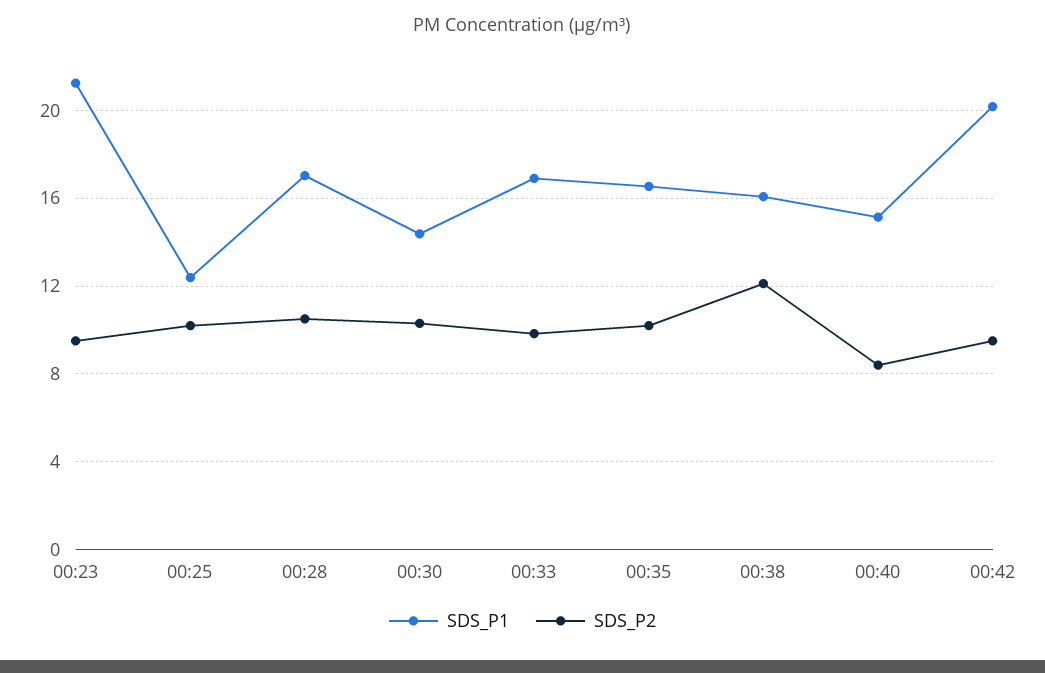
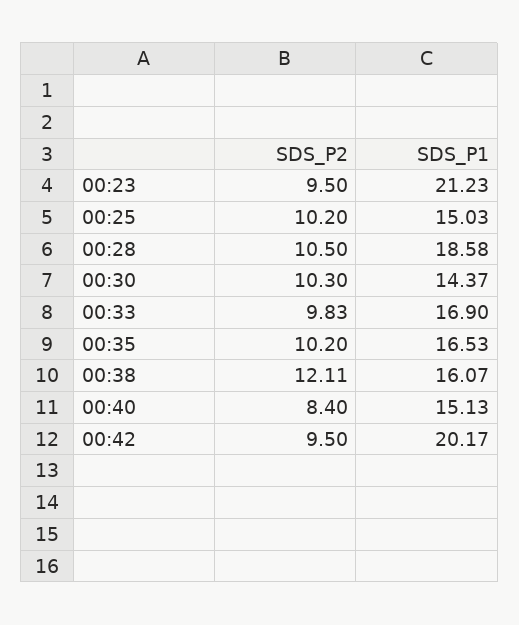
  {
    "SDS_P1": {
      "00:23": 21.23,
-     "00:25": 12.5,
+     "00:25": 15.03,
-     "00:28": 17,
+     "00:28": 18.58,
      "00:30": 14.37,
      "00:33": 16.9,
      "00:35": 16.53,
      "00:38": 16.07,
      "00:40": 15.13,
      "00:42": 20.17
    },
    "SDS_P2": {
      "00:23": 9.5,
      "00:25": 10.2,
      "00:28": 10.5,
      "00:30": 10.3,
      "00:33": 9.83,
      "00:35": 10.2,
      "00:38": 12.11,
      "00:40": 8.4,
      "00:42": 9.5
    }
  }

